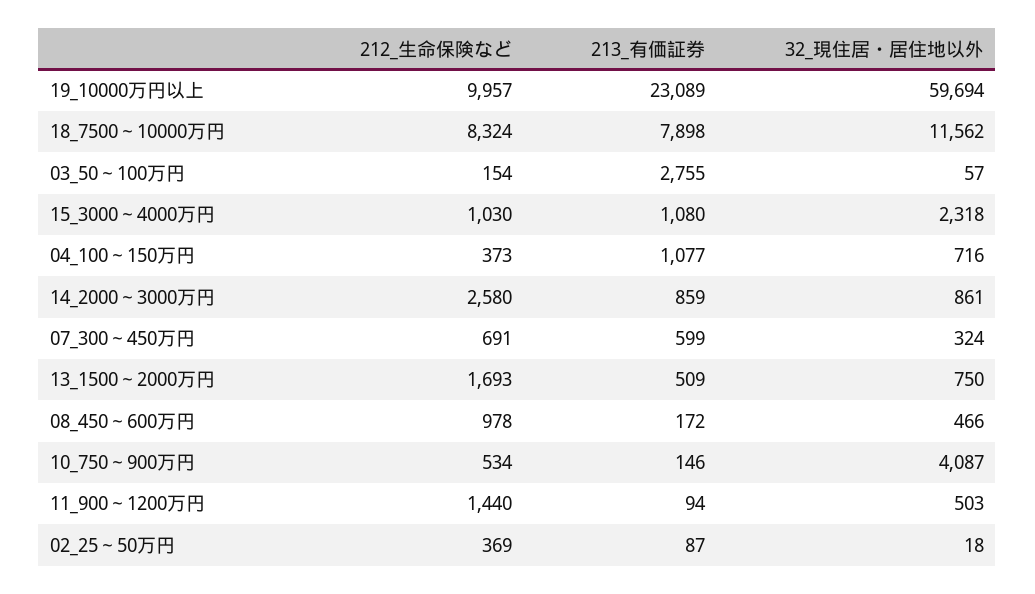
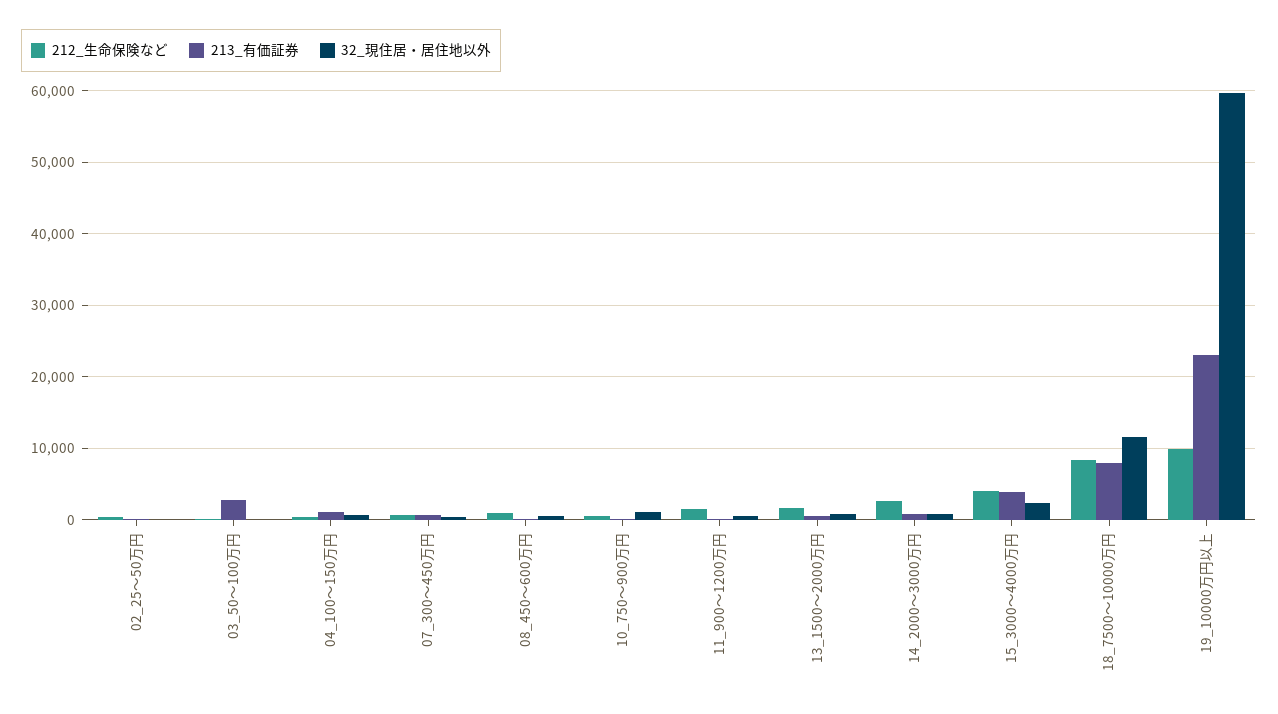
  {
    "212_生命保険など": {
      "19_10000万円以上": 9957,
      "18_7500～10000万円": 8324,
      "03_50～100万円": 154,
-     "15_3000～4000万円": 1030,
+     "15_3000～4000万円": 4000,
      "04_100～150万円": 373,
      "14_2000～3000万円": 2580,
      "07_300～450万円": 691,
      "13_1500～2000万円": 1693,
      "08_450～600万円": 978,
      "10_750～900万円": 534,
      "11_900～1200万円": 1440,
      "02_25～50万円": 369
    },
    "213_有価証券": {
      "19_10000万円以上": 23089,
      "18_7500～10000万円": 7898,
      "03_50～100万円": 2755,
-     "15_3000～4000万円": 1080,
+     "15_3000～4000万円": 4000,
      "04_100～150万円": 1077,
      "14_2000～3000万円": 859,
      "07_300～450万円": 599,
      "13_1500～2000万円": 509,
      "08_450～600万円": 172,
      "10_750～900万円": 146,
      "11_900～1200万円": 94,
      "02_25～50万円": 87
    },
    "32_現住居・居住地以外": {
      "19_10000万円以上": 59694,
      "18_7500～10000万円": 11562,
      "03_50～100万円": 57,
      "15_3000～4000万円": 2318,
      "04_100～150万円": 716,
      "14_2000～3000万円": 861,
      "07_300～450万円": 324,
      "13_1500～2000万円": 750,
      "08_450～600万円": 466,
-     "10_750～900万円": 4087,
+     "10_750～900万円": 1000,
      "11_900～1200万円": 503,
      "02_25～50万円": 18
    }
  }

